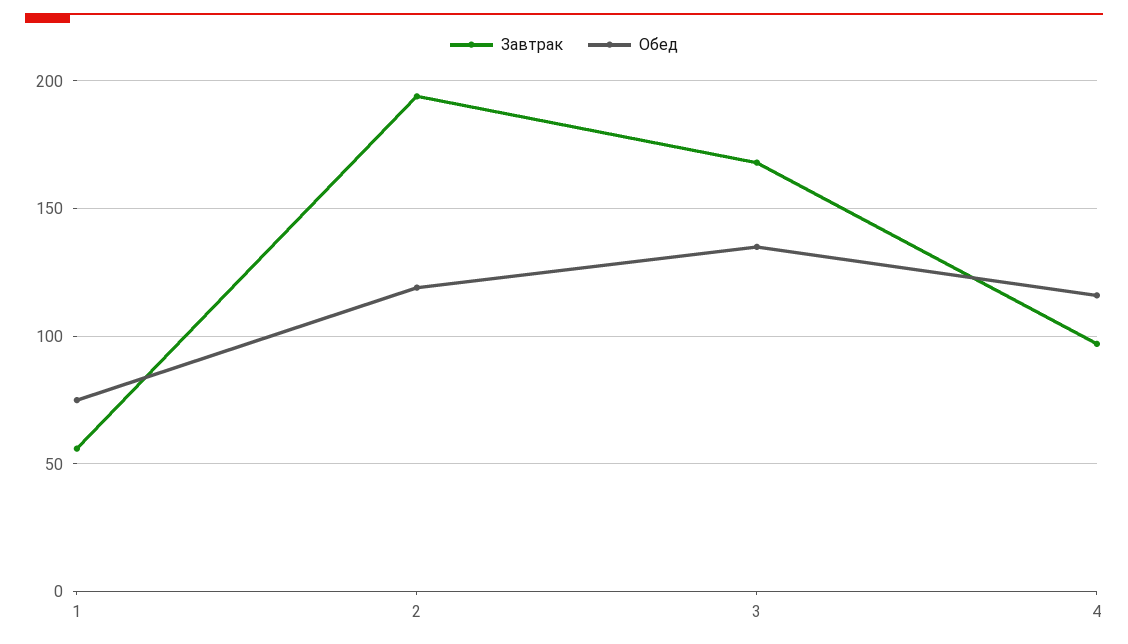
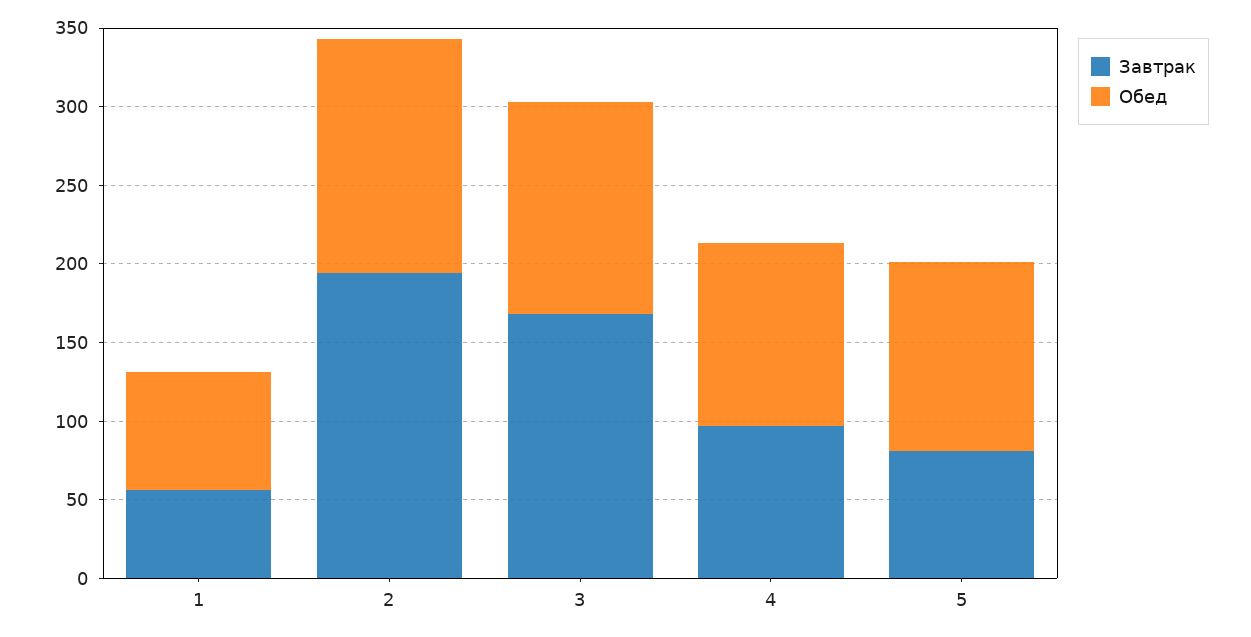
  {
    "Завтрак": {
      "1": 55,
      "2": 195,
      "3": 170,
-     "4": 95
+     "4": 95,
+     "5": 80
    },
    "Обед": {
      "1": 75,
-     "2": 120,
+     "2": 150,
      "3": 135,
-     "4": 115
+     "4": 115,
+     "5": 120
    }
  }

